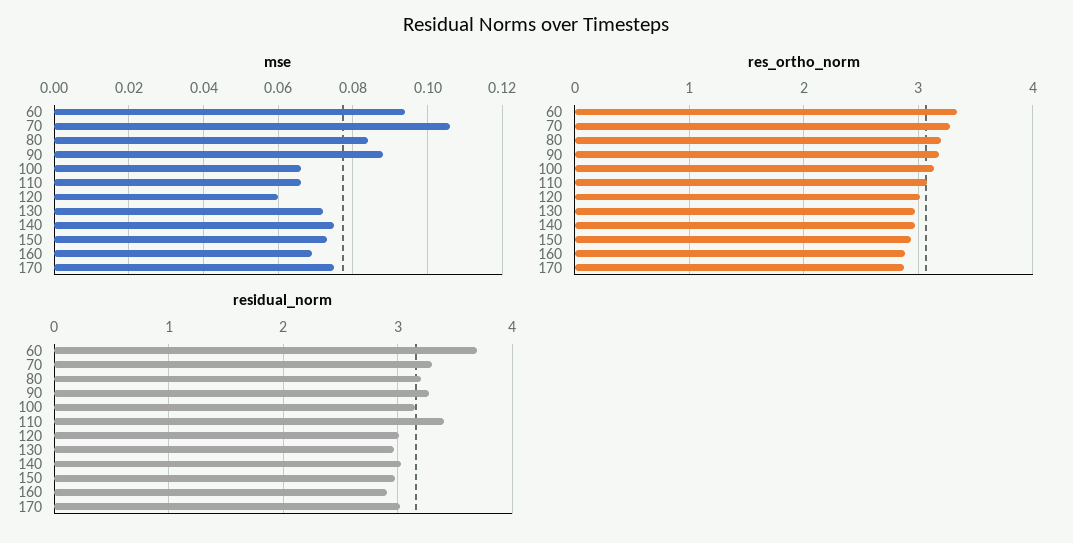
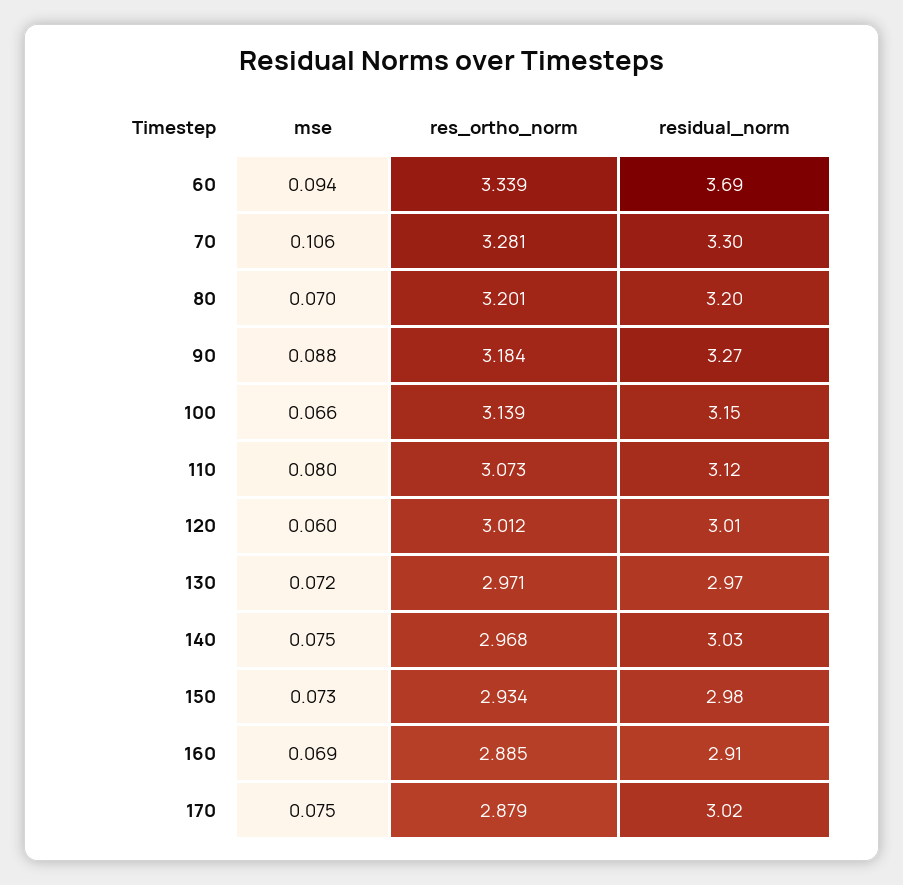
  {
    "mse": {
      "60": 0.094,
      "70": 0.106,
-     "80": 0.085,
+     "80": 0.07,
      "90": 0.088,
      "100": 0.066,
-     "110": 0.065,
+     "110": 0.08,
      "120": 0.06,
      "130": 0.072,
      "140": 0.075,
      "150": 0.073,
      "160": 0.069,
      "170": 0.075
    },
    "res_ortho_norm": {
      "60": 3.339,
      "70": 3.281,
      "80": 3.201,
      "90": 3.184,
      "100": 3.139,
      "110": 3.073,
      "120": 3.012,
      "130": 2.971,
      "140": 2.968,
      "150": 2.934,
      "160": 2.885,
      "170": 2.879
    },
    "residual_norm": {
      "60": 3.69,
      "70": 3.3,
      "80": 3.2,
      "90": 3.27,
      "100": 3.15,
-     "110": 3.4,
+     "110": 3.12,
      "120": 3.01,
      "130": 2.97,
      "140": 3.03,
      "150": 2.98,
      "160": 2.91,
      "170": 3.02
    }
  }

